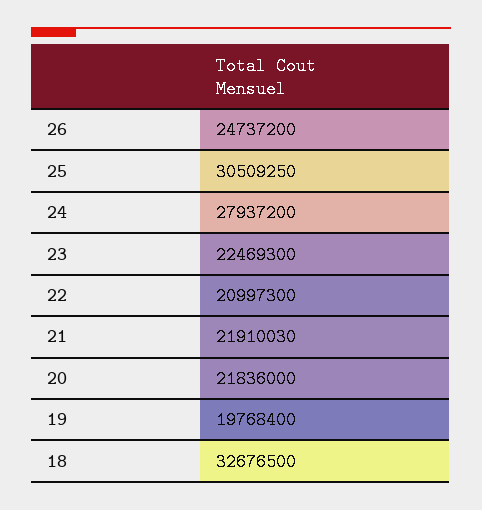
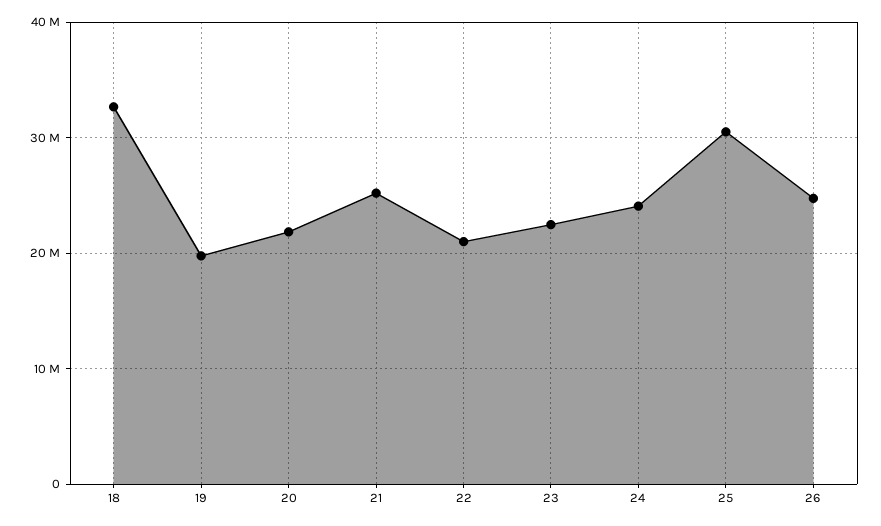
  {
    "26": 24737200,
    "25": 30509250,
-   "24": 27937200,
+   "24": 24000000,
    "23": 22469300,
    "22": 20997300,
-   "21": 21910030,
+   "21": 25000000,
    "20": 21836000,
    "19": 19768400,
    "18": 32676500
  }

